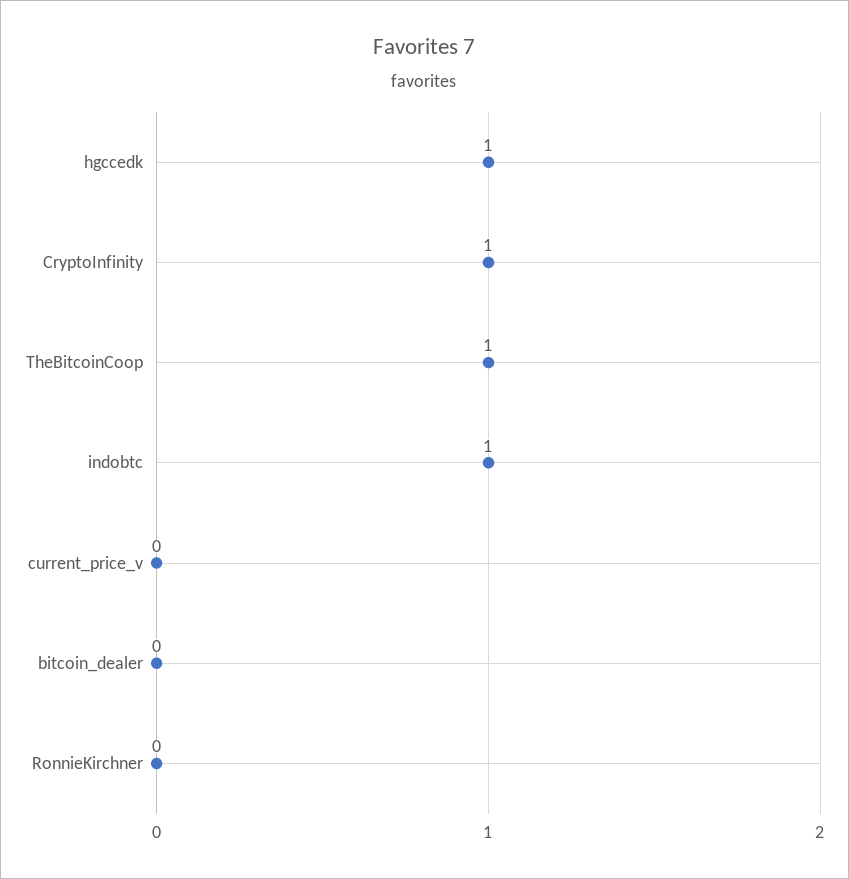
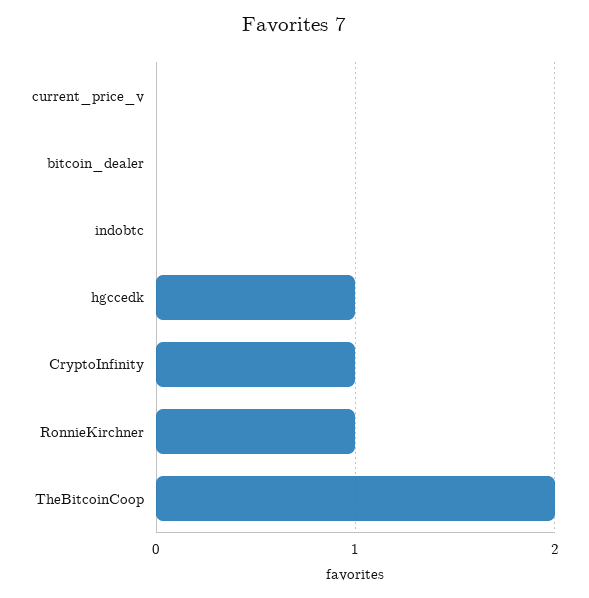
  {
    "hgccedk": 1,
    "CryptoInfinity": 1,
-   "TheBitcoinCoop": 1,
+   "TheBitcoinCoop": 2,
-   "indobtc": 1,
+   "indobtc": 0,
    "current_price_v": 0,
    "bitcoin_dealer": 0,
-   "RonnieKirchner": 0
+   "RonnieKirchner": 1
  }

